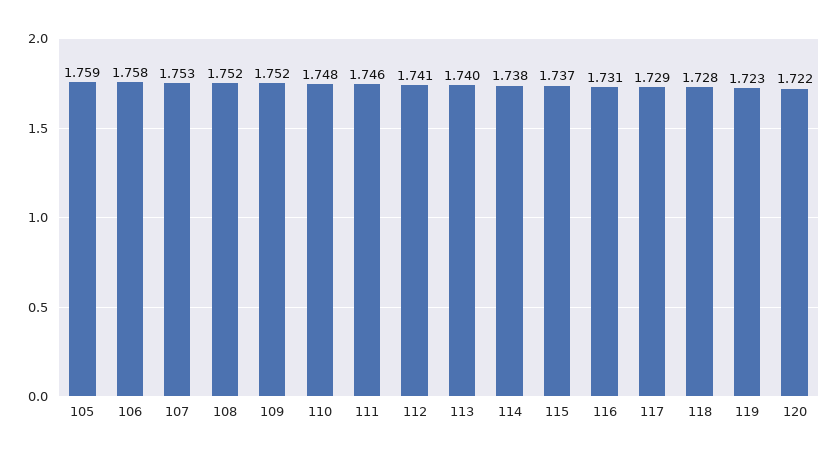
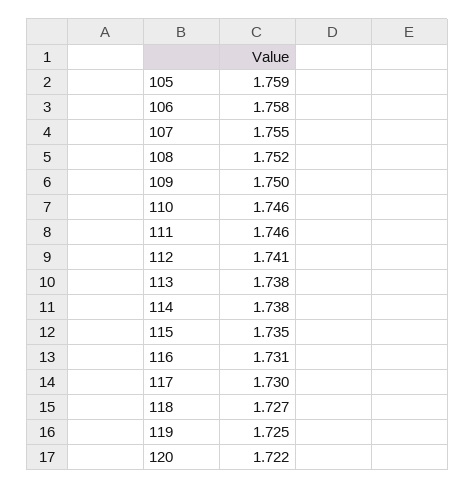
  {
    "105": 1.759,
    "106": 1.758,
-   "107": 1.753,
+   "107": 1.755,
    "108": 1.752,
-   "109": 1.752,
+   "109": 1.75,
-   "110": 1.748,
+   "110": 1.746,
    "111": 1.746,
    "112": 1.741,
-   "113": 1.74,
+   "113": 1.738,
    "114": 1.738,
-   "115": 1.737,
+   "115": 1.735,
    "116": 1.731,
-   "117": 1.729,
+   "117": 1.73,
-   "118": 1.728,
+   "118": 1.727,
-   "119": 1.723,
+   "119": 1.725,
    "120": 1.722
  }

